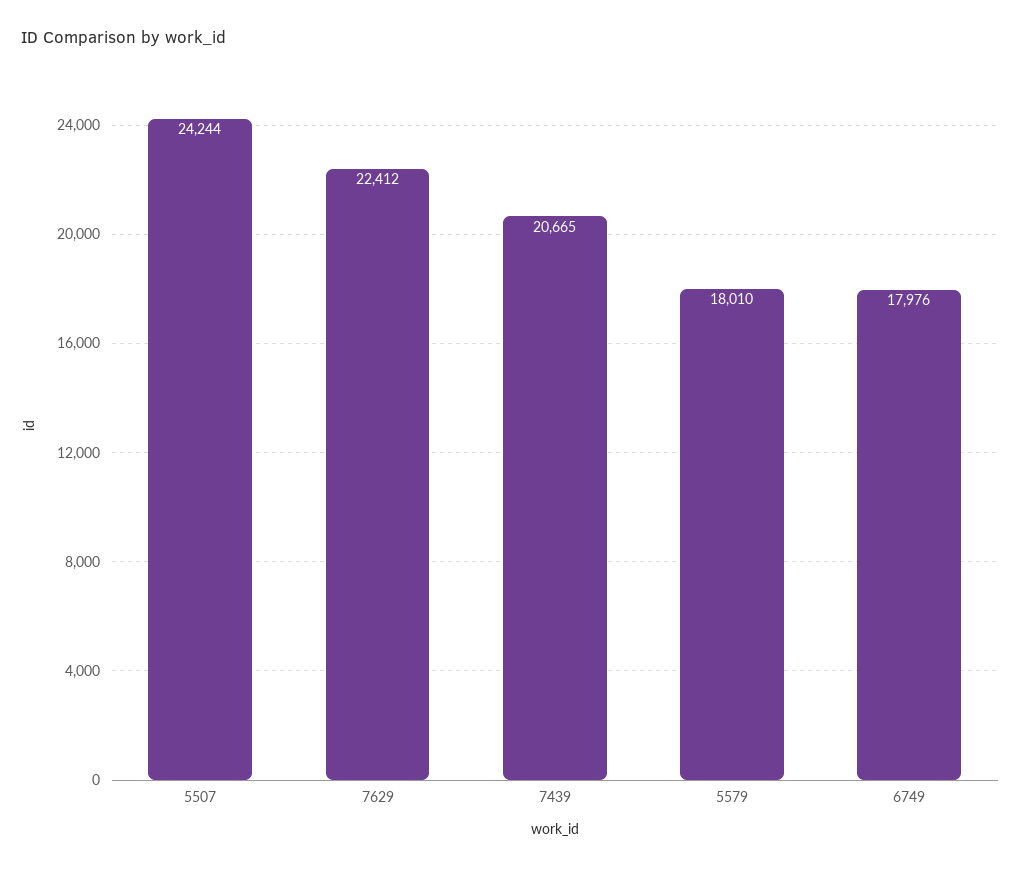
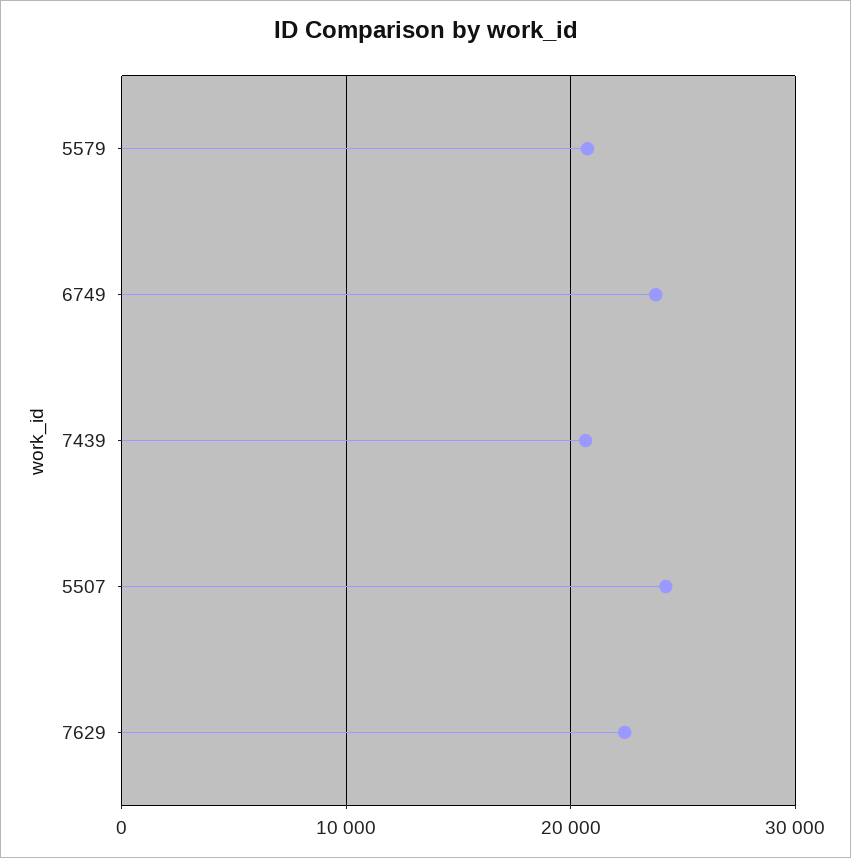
  {
    "5507": 24244,
    "7629": 22412,
    "7439": 20665,
-   "5579": 18010,
+   "5579": 21000,
-   "6749": 17976
+   "6749": 24000
  }

